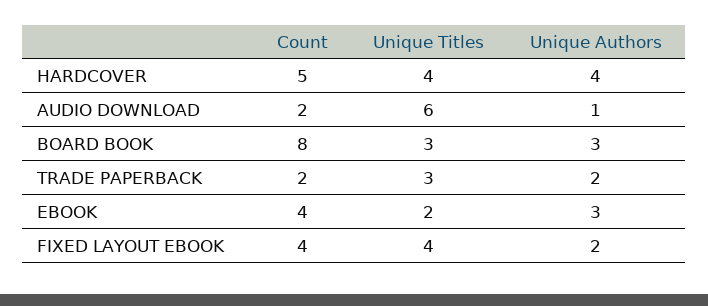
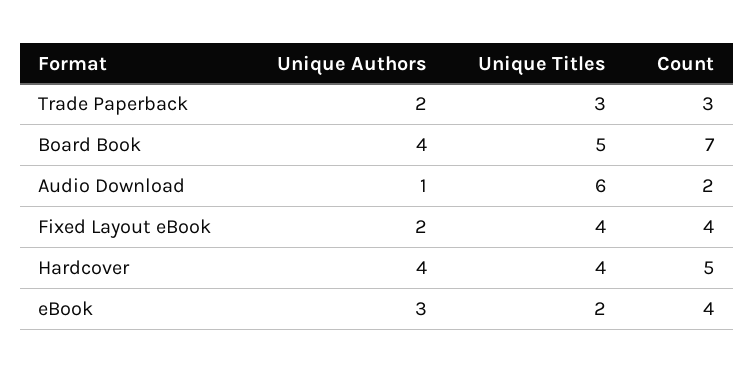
  {
    "Count": {
      "HARDCOVER": 5,
      "AUDIO DOWNLOAD": 2,
-     "BOARD BOOK": 8,
+     "BOARD BOOK": 7,
-     "TRADE PAPERBACK": 2,
+     "TRADE PAPERBACK": 3,
      "EBOOK": 4,
      "FIXED LAYOUT EBOOK": 4
    },
    "Unique Titles": {
      "HARDCOVER": 4,
      "AUDIO DOWNLOAD": 6,
-     "BOARD BOOK": 3,
+     "BOARD BOOK": 5,
      "TRADE PAPERBACK": 3,
      "EBOOK": 2,
      "FIXED LAYOUT EBOOK": 4
    },
    "Unique Authors": {
      "HARDCOVER": 4,
      "AUDIO DOWNLOAD": 1,
-     "BOARD BOOK": 3,
+     "BOARD BOOK": 4,
      "TRADE PAPERBACK": 2,
      "EBOOK": 3,
      "FIXED LAYOUT EBOOK": 2
    }
  }

